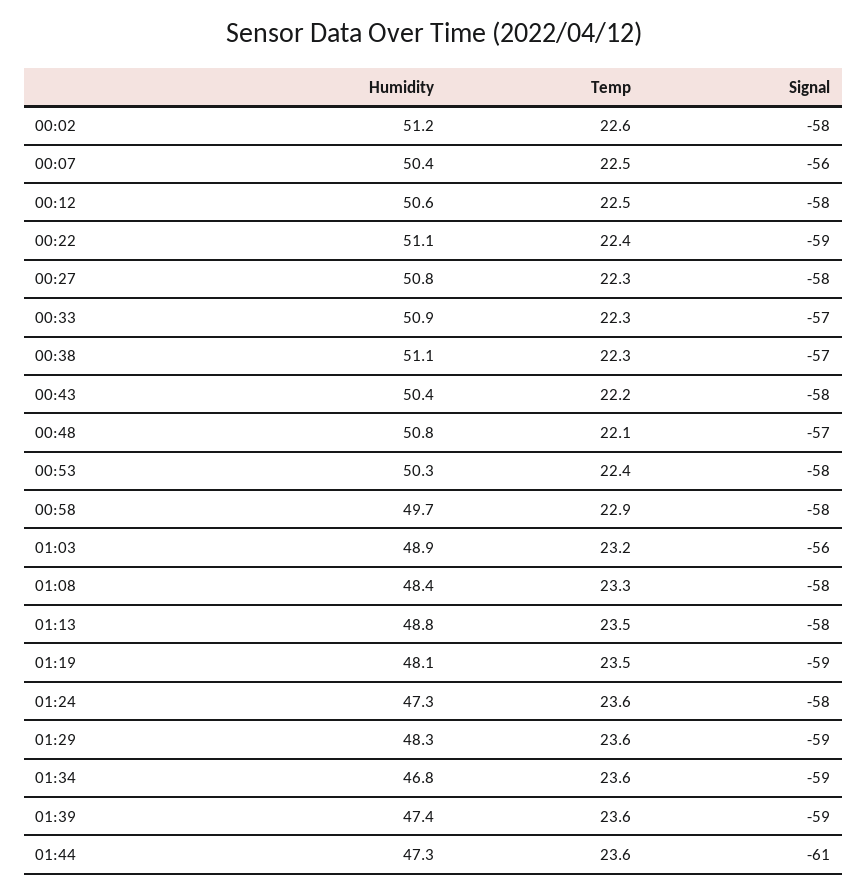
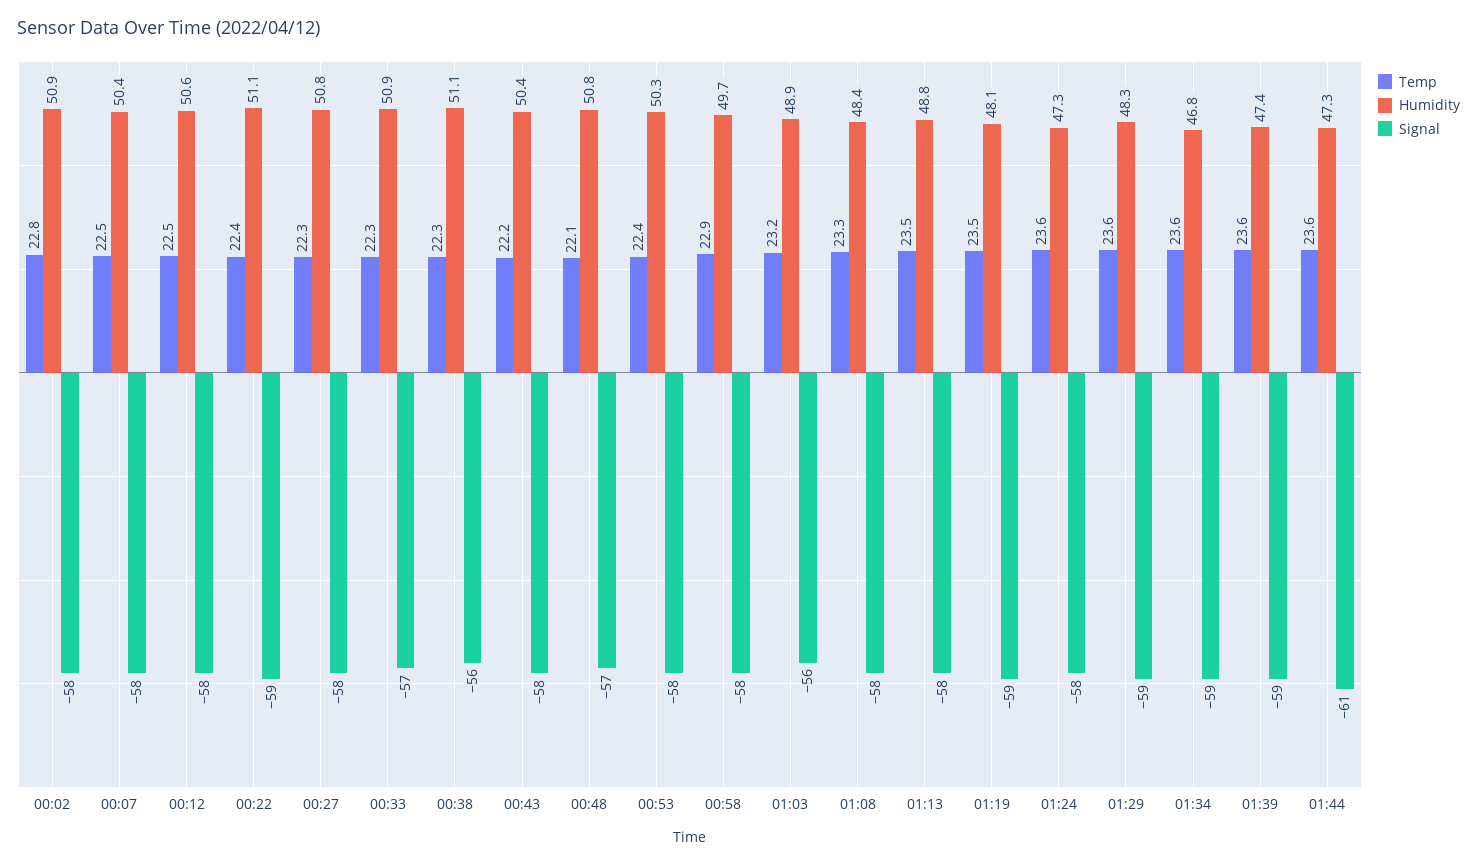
  {
    "Humidity": {
-     "00:02": 51.2,
+     "00:02": 50.9,
      "00:07": 50.4,
      "00:12": 50.6,
      "00:22": 51.1,
      "00:27": 50.8,
      "00:33": 50.9,
      "00:38": 51.1,
      "00:43": 50.4,
      "00:48": 50.8,
      "00:53": 50.3,
      "00:58": 49.7,
      "01:03": 48.9,
      "01:08": 48.4,
      "01:13": 48.8,
      "01:19": 48.1,
      "01:24": 47.3,
      "01:29": 48.3,
      "01:34": 46.8,
      "01:39": 47.4,
      "01:44": 47.3
    },
    "Temp": {
-     "00:02": 22.6,
+     "00:02": 22.8,
      "00:07": 22.5,
      "00:12": 22.5,
      "00:22": 22.4,
      "00:27": 22.3,
      "00:33": 22.3,
      "00:38": 22.3,
      "00:43": 22.2,
      "00:48": 22.1,
      "00:53": 22.4,
      "00:58": 22.9,
      "01:03": 23.2,
      "01:08": 23.3,
      "01:13": 23.5,
      "01:19": 23.5,
      "01:24": 23.6,
      "01:29": 23.6,
      "01:34": 23.6,
      "01:39": 23.6,
      "01:44": 23.6
    },
    "Signal": {
      "00:02": -58,
-     "00:07": -56,
+     "00:07": -58,
      "00:12": -58,
      "00:22": -59,
      "00:27": -58,
      "00:33": -57,
-     "00:38": -57,
+     "00:38": -56,
      "00:43": -58,
      "00:48": -57,
      "00:53": -58,
      "00:58": -58,
      "01:03": -56,
      "01:08": -58,
      "01:13": -58,
      "01:19": -59,
      "01:24": -58,
      "01:29": -59,
      "01:34": -59,
      "01:39": -59,
      "01:44": -61
    }
  }

